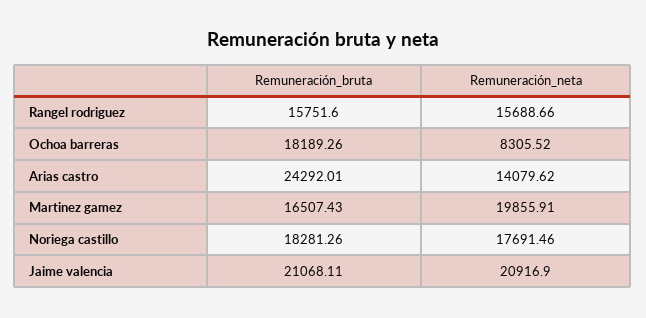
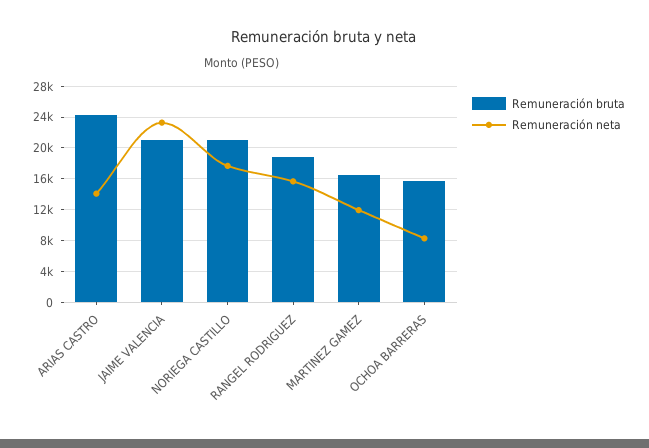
  {
    "Remuneración_bruta": {
-     "Rangel rodriguez": 15751.6,
+     "Rangel rodriguez": 19000,
-     "Ochoa barreras": 18189.26,
+     "Ochoa barreras": 16000,
      "Arias castro": 24292.01,
      "Martinez gamez": 16507.43,
-     "Noriega castillo": 18281.26,
+     "Noriega castillo": 21000,
      "Jaime valencia": 21068.11
    },
    "Remuneración_neta": {
      "Rangel rodriguez": 15688.66,
      "Ochoa barreras": 8305.52,
      "Arias castro": 14079.62,
-     "Martinez gamez": 19855.91,
+     "Martinez gamez": 12000,
      "Noriega castillo": 17691.46,
-     "Jaime valencia": 20916.9
+     "Jaime valencia": 23000
    }
  }

